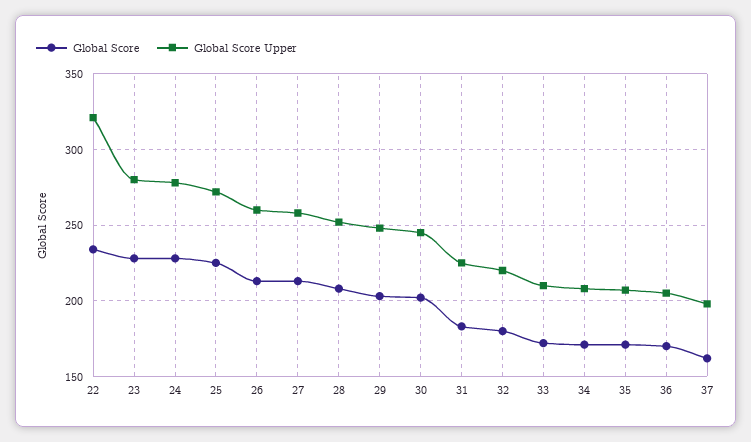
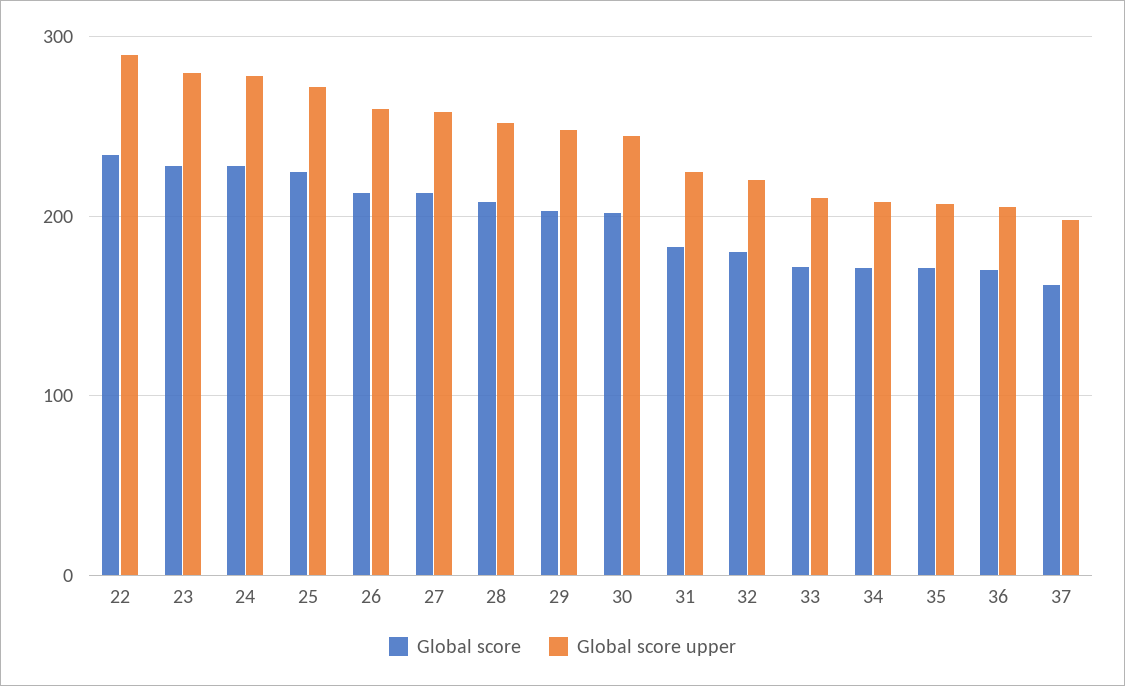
  {
    "Global Score": {
      "22": 235,
      "23": 230,
      "24": 230,
      "25": 225,
      "26": 215,
      "27": 215,
      "28": 210,
      "29": 205,
      "30": 200,
      "31": 185,
      "32": 180,
      "33": 170,
      "34": 170,
      "35": 170,
      "36": 170,
      "37": 160
    },
    "Global Score Upper": {
-     "22": 320,
+     "22": 290,
      "23": 280,
      "24": 280,
      "25": 270,
      "26": 260,
      "27": 260,
      "28": 250,
      "29": 250,
      "30": 245,
      "31": 225,
      "32": 220,
      "33": 210,
      "34": 210,
      "35": 205,
      "36": 205,
      "37": 200
    }
  }

